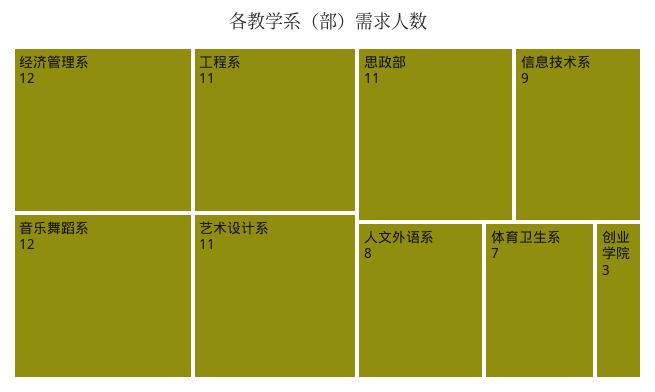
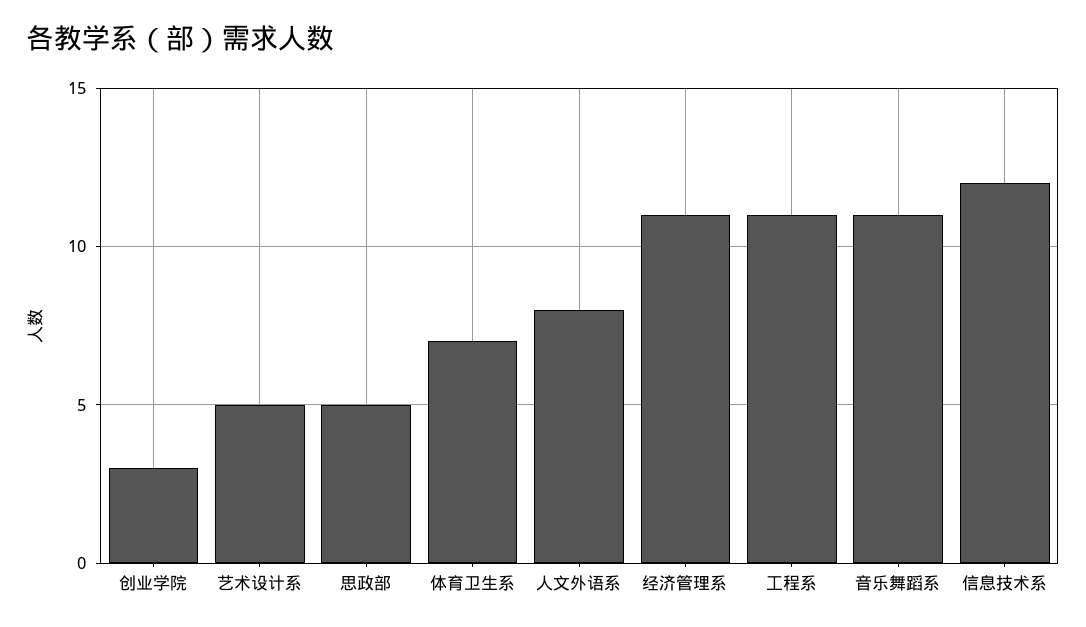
  {
-   "经济管理系": 12,
+   "经济管理系": 11,
-   "音乐舞蹈系": 12,
+   "音乐舞蹈系": 11,
    "工程系": 11,
-   "艺术设计系": 11,
+   "艺术设计系": 5,
-   "思政部": 11,
+   "思政部": 5,
-   "信息技术系": 9,
+   "信息技术系": 12,
    "人文外语系": 8,
    "体育卫生系": 7,
    "创业学院": 3
  }

